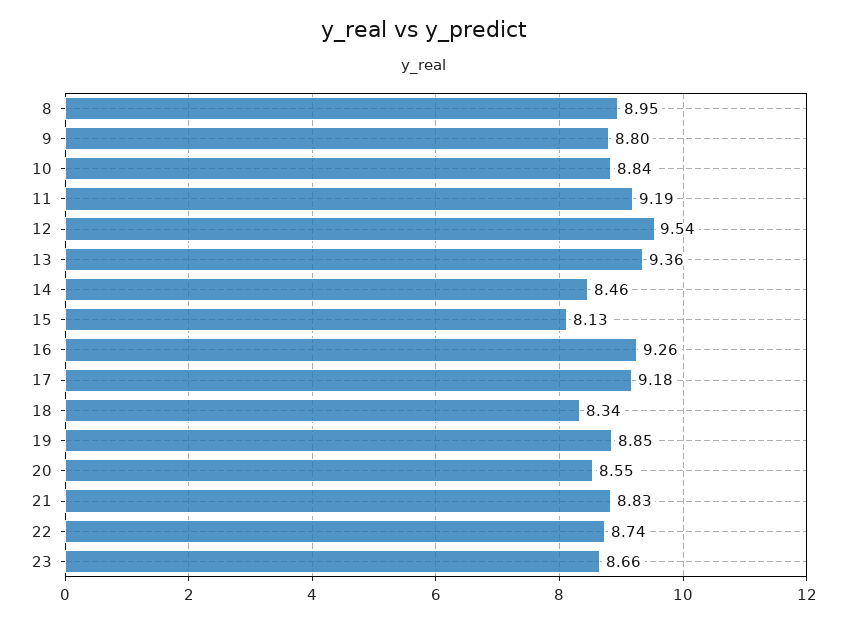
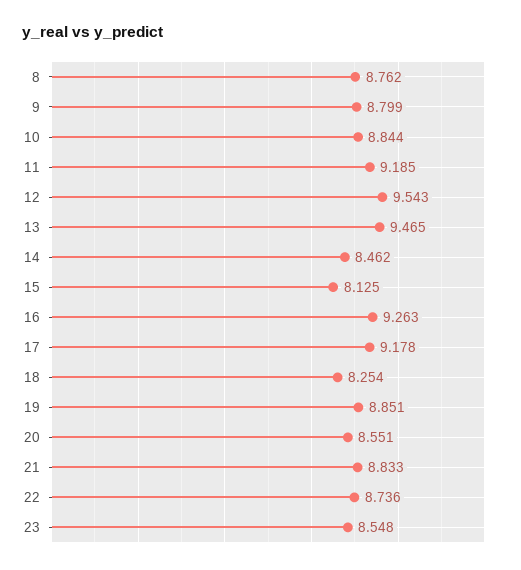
  {
-   "8": 8.95,
+   "8": 8.762,
    "9": 8.799,
    "10": 8.844,
    "11": 9.185,
    "12": 9.543,
-   "13": 9.36,
+   "13": 9.465,
    "14": 8.462,
    "15": 8.125,
    "16": 9.263,
    "17": 9.178,
-   "18": 8.34,
+   "18": 8.254,
    "19": 8.851,
    "20": 8.551,
    "21": 8.833,
    "22": 8.736,
-   "23": 8.66
+   "23": 8.548
  }

